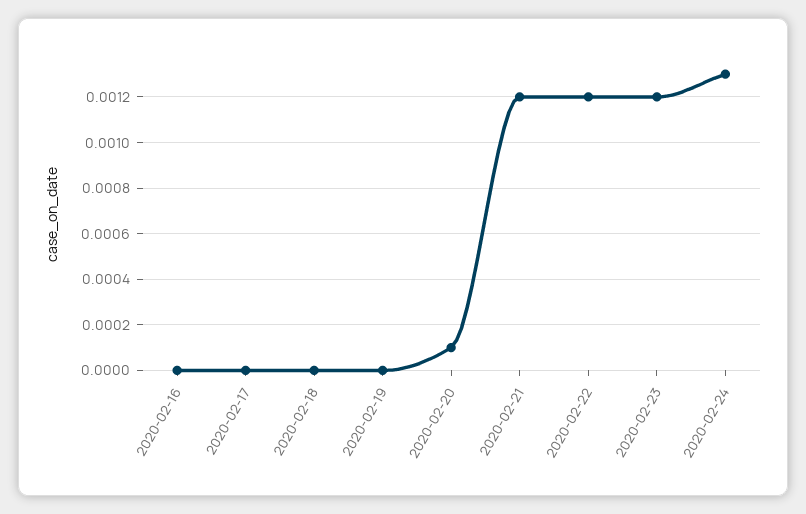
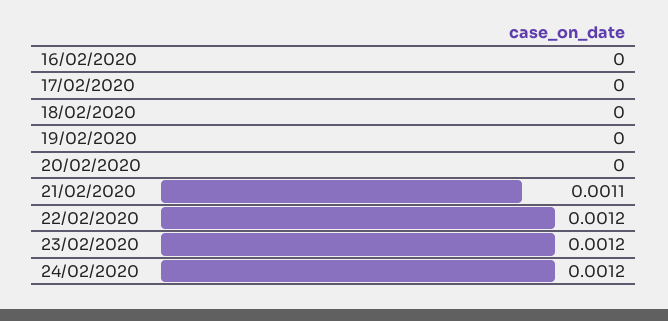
  {
    "2020-02-16": 0,
    "2020-02-17": 0,
    "2020-02-18": 0,
    "2020-02-19": 0,
-   "2020-02-20": 0.0001,
+   "2020-02-20": 0,
-   "2020-02-21": 0.0012,
+   "2020-02-21": 0.0011,
    "2020-02-22": 0.0012,
    "2020-02-23": 0.0012,
-   "2020-02-24": 0.0013
+   "2020-02-24": 0.0012
  }

